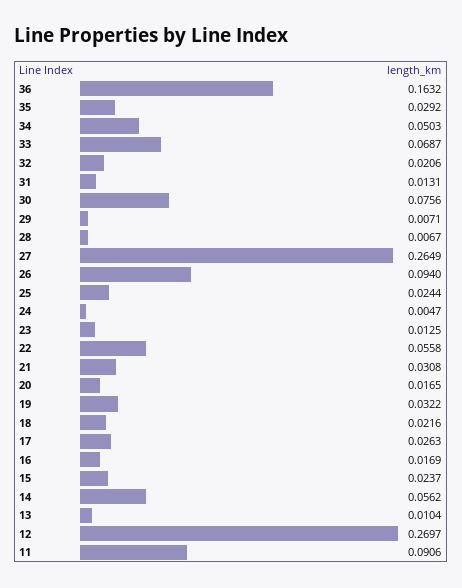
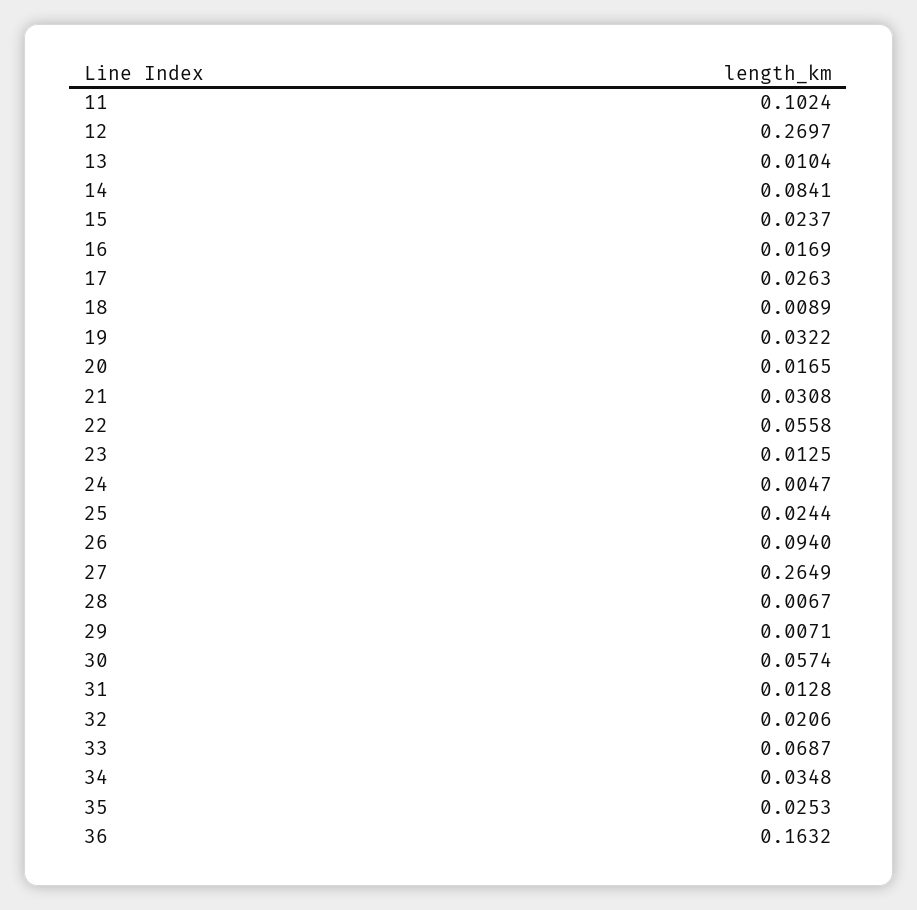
  {
    "36": 0.1632,
-   "35": 0.0292,
+   "35": 0.0253,
-   "34": 0.0503,
+   "34": 0.0348,
    "33": 0.0687,
    "32": 0.0206,
-   "31": 0.0131,
+   "31": 0.0128,
-   "30": 0.0756,
+   "30": 0.0574,
    "29": 0.0071,
    "28": 0.0067,
    "27": 0.2649,
    "26": 0.094,
    "25": 0.0244,
    "24": 0.0047,
    "23": 0.0125,
    "22": 0.0558,
    "21": 0.0308,
    "20": 0.0165,
    "19": 0.0322,
-   "18": 0.0216,
+   "18": 0.0089,
    "17": 0.0263,
    "16": 0.0169,
    "15": 0.0237,
-   "14": 0.0562,
+   "14": 0.0841,
    "13": 0.0104,
    "12": 0.2697,
-   "11": 0.0906
+   "11": 0.1024
  }

